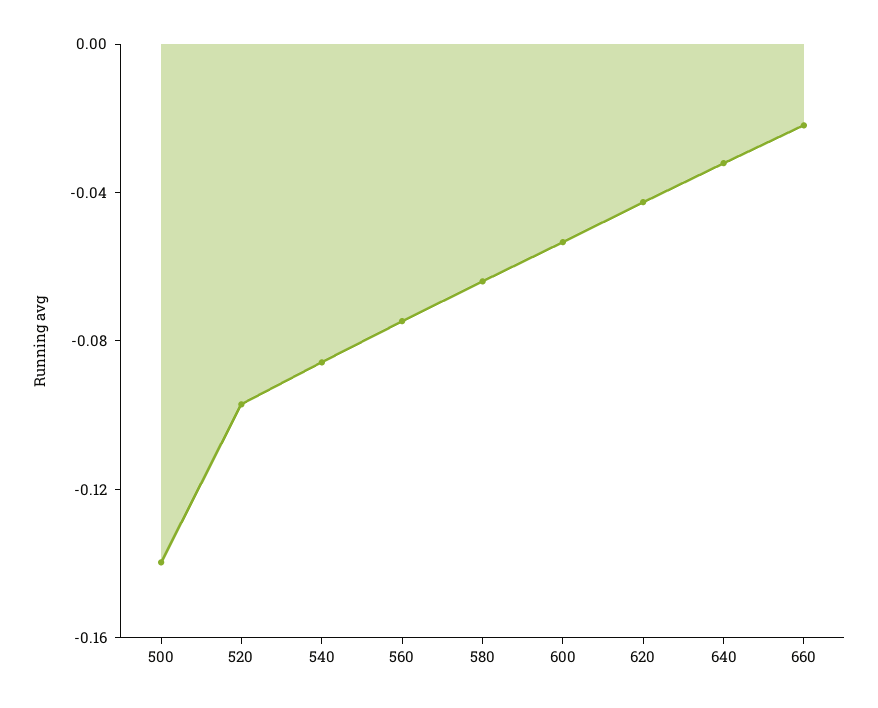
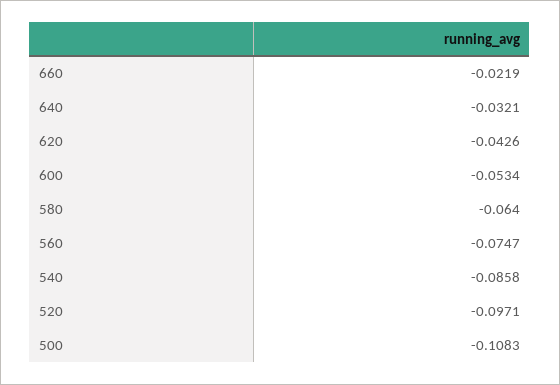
  {
-   "500": -0.14,
+   "500": -0.1083,
    "520": -0.0971,
    "540": -0.0858,
    "560": -0.0747,
    "580": -0.064,
    "600": -0.0534,
    "620": -0.0426,
    "640": -0.0321,
    "660": -0.0219
  }

